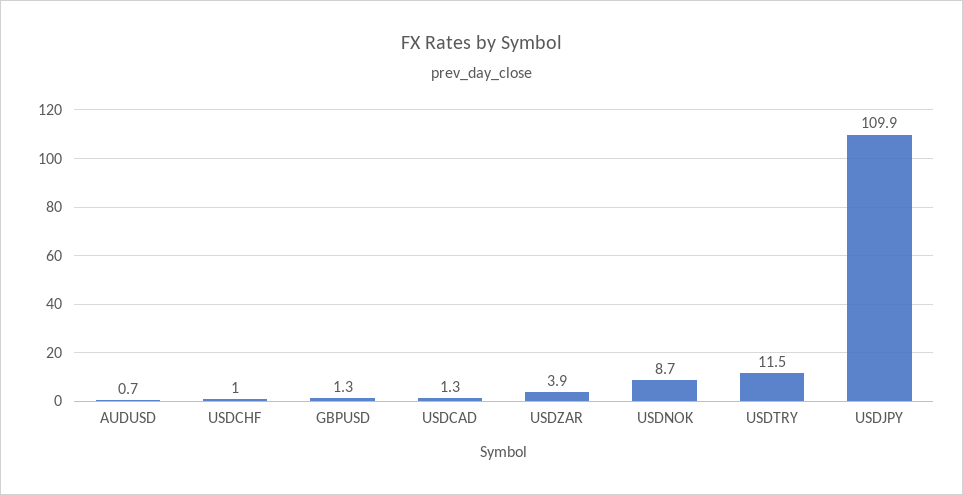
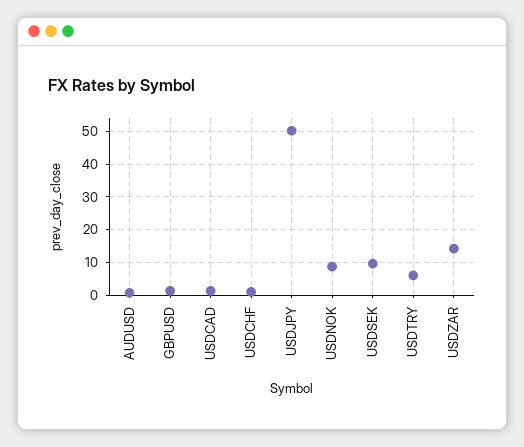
  {
    "AUDUSD": 0.7,
    "USDCHF": 1,
    "GBPUSD": 1.3,
    "USDCAD": 1.3,
-   "USDZAR": 3.9,
+   "USDZAR": 14,
    "USDNOK": 8.7,
-   "USDTRY": 11.5,
+   "USDTRY": 6,
-   "USDJPY": 109.9
+   "USDJPY": 50,
+   "USDSEK": 10
  }

